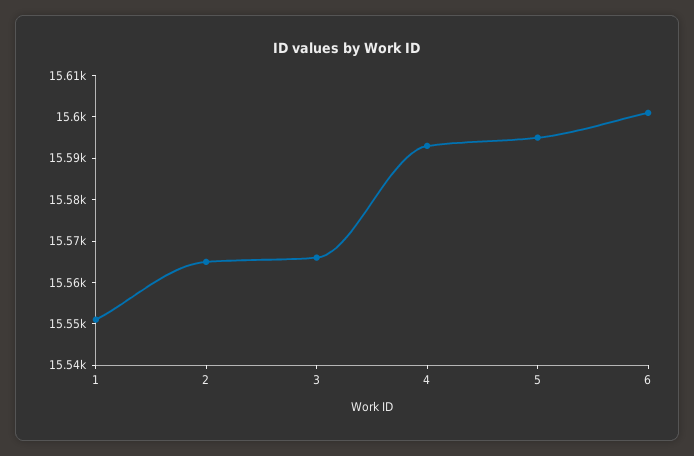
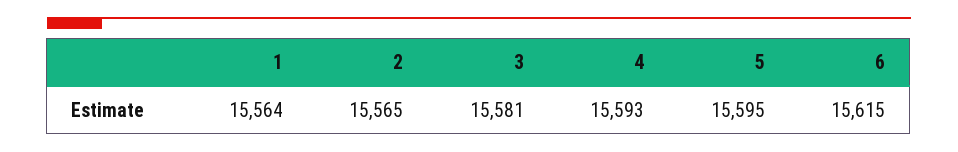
  {
-   "1": 15550,
+   "1": 15564,
    "2": 15565,
-   "3": 15565,
+   "3": 15581,
    "4": 15593,
    "5": 15595,
-   "6": 15600
+   "6": 15615
  }

